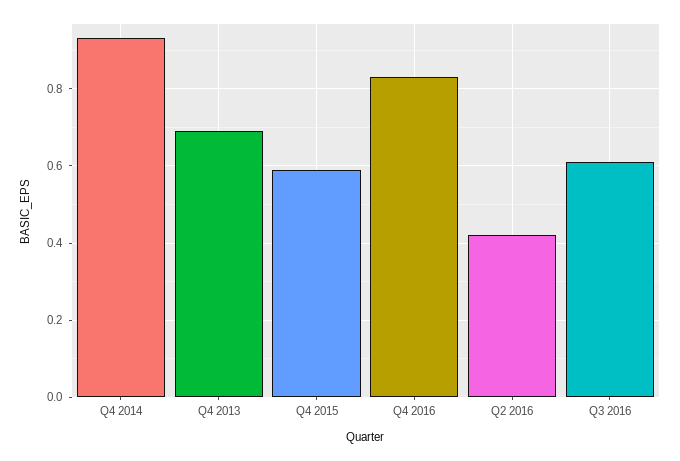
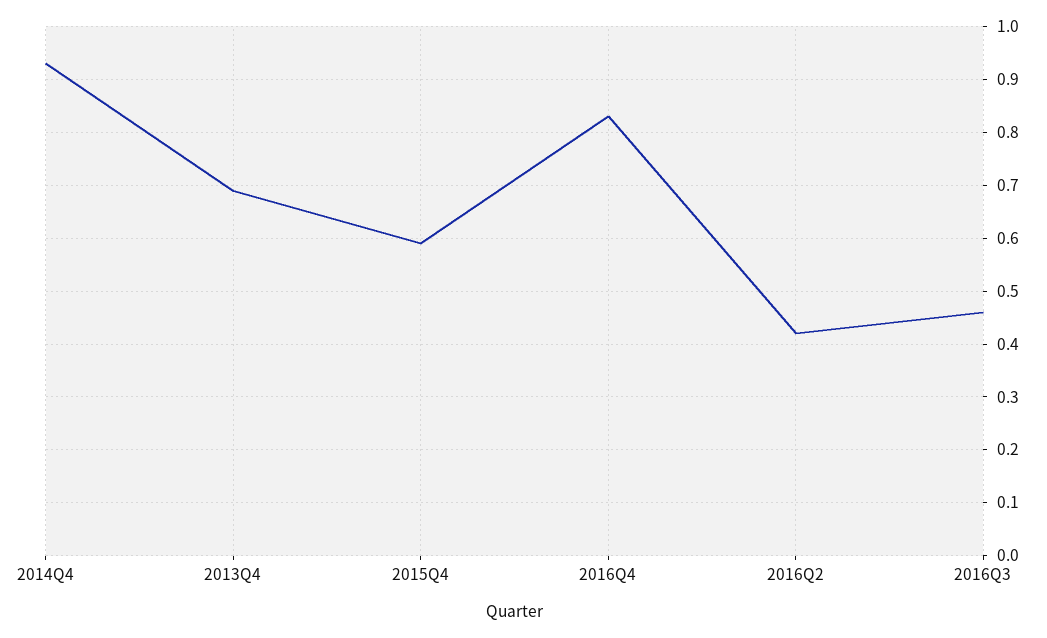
  {
    "Q4 2014": 0.95,
    "Q4 2013": 0.7,
    "Q4 2015": 0.6,
    "Q4 2016": 0.85,
    "Q2 2016": 0.4,
-   "Q3 2016": 0.6
+   "Q3 2016": 0.45
  }

